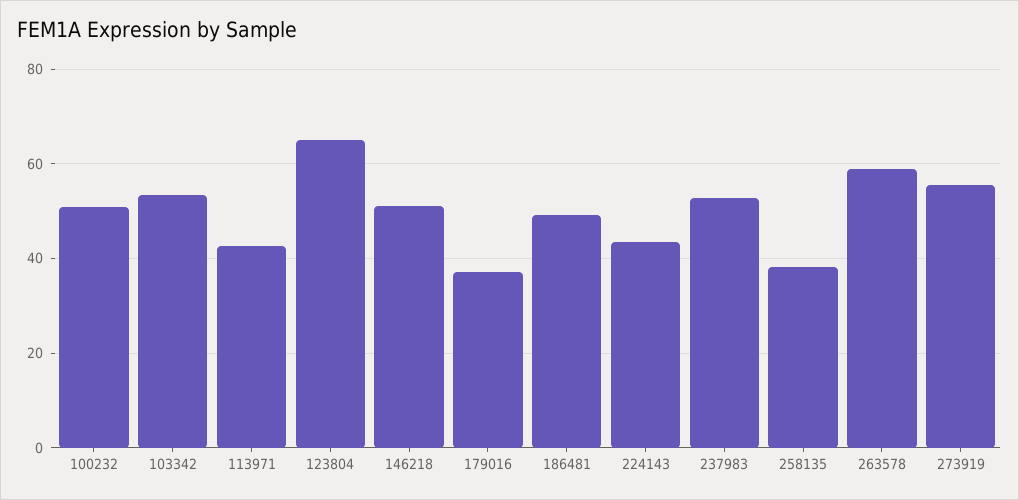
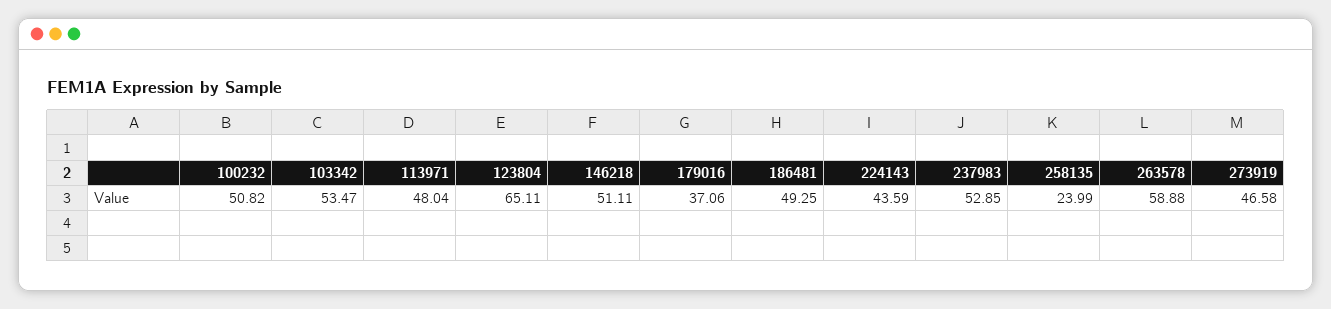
  {
    "100232": 50.82,
    "103342": 53.47,
-   "113971": 42,
+   "113971": 48.04,
    "123804": 65.11,
    "146218": 51.11,
    "179016": 37.06,
    "186481": 49.25,
    "224143": 43.59,
    "237983": 52.85,
-   "258135": 38,
+   "258135": 23.99,
    "263578": 58.88,
-   "273919": 56
+   "273919": 46.58
  }

